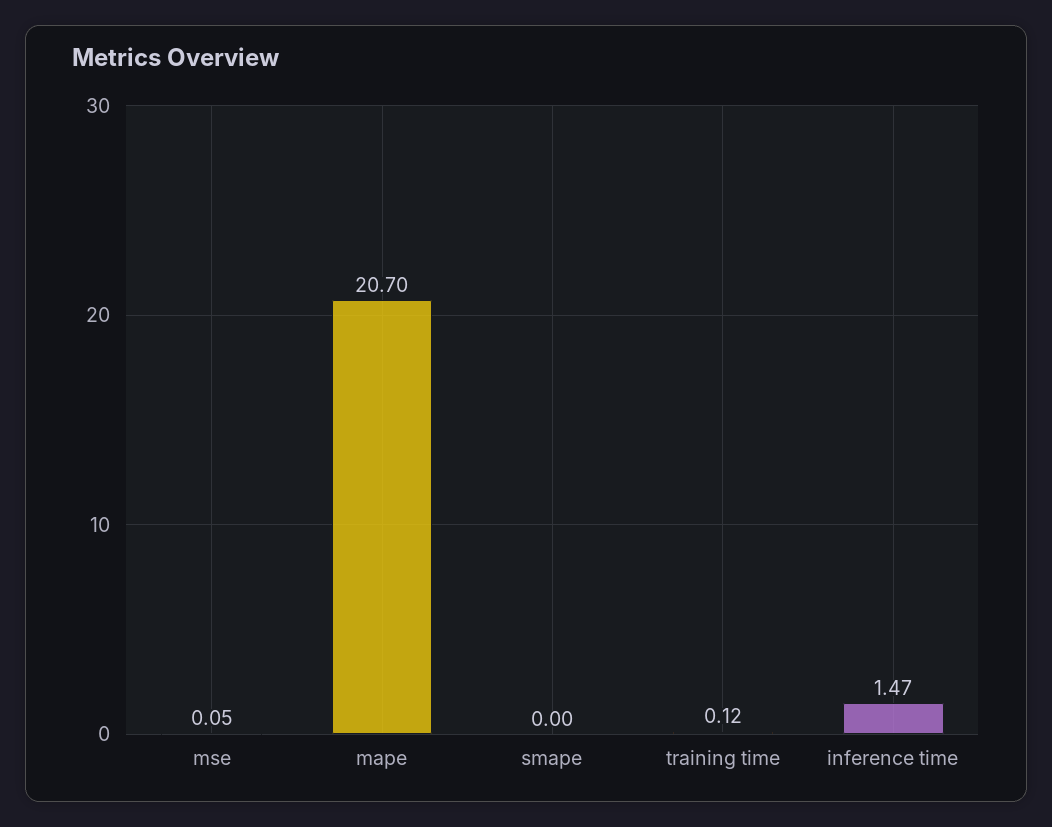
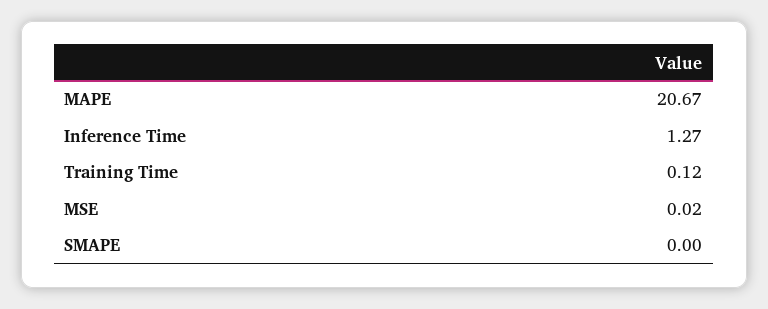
  {
-   "mse": 0.05,
+   "mse": 0.02,
-   "mape": 20.7,
+   "mape": 20.67,
    "smape": 0,
    "training time": 0.12,
-   "inference time": 1.47
+   "inference time": 1.27
  }

